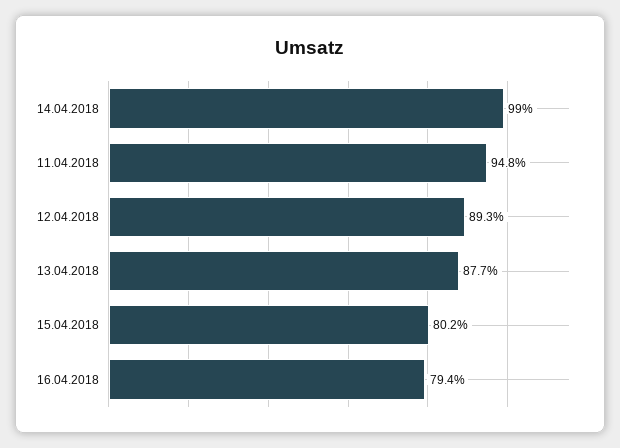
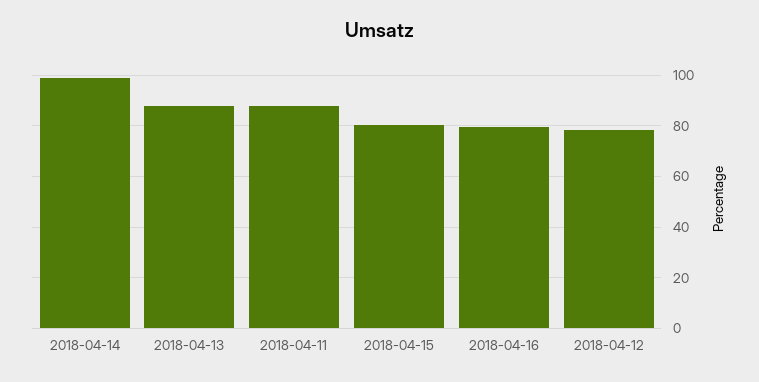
  {
    "14.04.2018": 99,
-   "11.04.2018": 94.8,
+   "11.04.2018": 87.5,
-   "12.04.2018": 89.3,
+   "12.04.2018": 77.5,
    "13.04.2018": 87.7,
    "15.04.2018": 80.2,
    "16.04.2018": 79.4
  }

